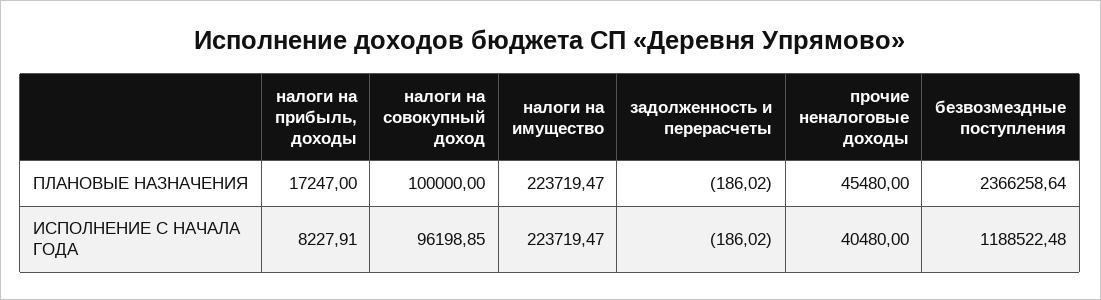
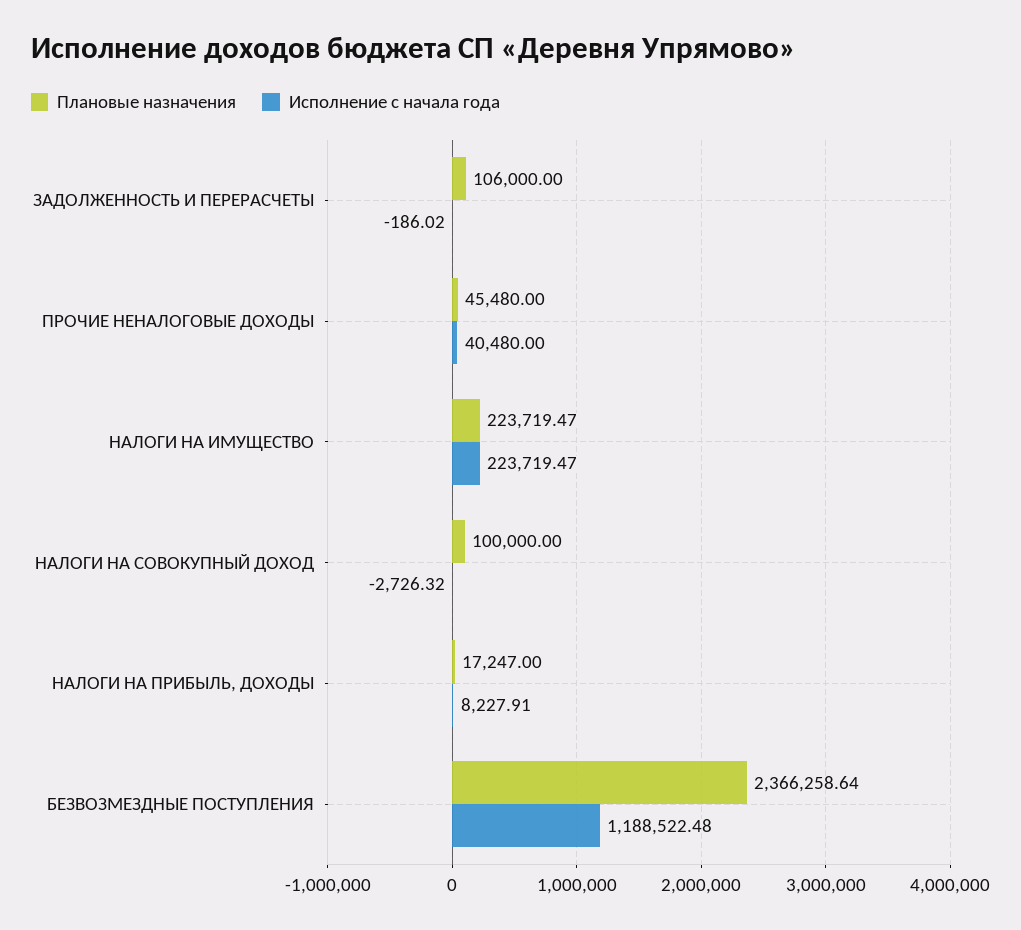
  {
    "ПЛАНОВЫЕ НАЗНАЧЕНИЯ": {
      "налоги на прибыль, доходы": 17247,
      "налоги на совокупный доход": 100000,
      "налоги на имущество": 223719.47,
-     "задолженность и перерасчеты": -186.02,
+     "задолженность и перерасчеты": 106000,
      "прочие неналоговые доходы": 45480,
      "безвозмездные поступления": 2366258.64
    },
    "ИСПОЛНЕНИЕ С НАЧАЛА ГОДА": {
      "налоги на прибыль, доходы": 8227.91,
-     "налоги на совокупный доход": 96198.85,
+     "налоги на совокупный доход": -2726.32,
      "налоги на имущество": 223719.47,
      "задолженность и перерасчеты": -186.02,
      "прочие неналоговые доходы": 40480,
      "безвозмездные поступления": 1188522.48
    }
  }

